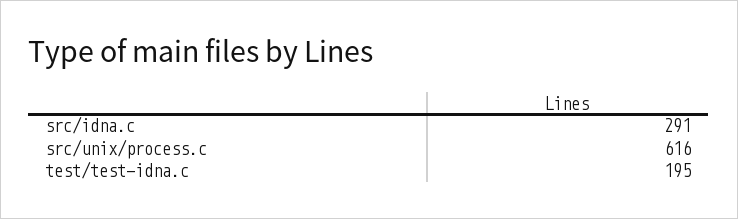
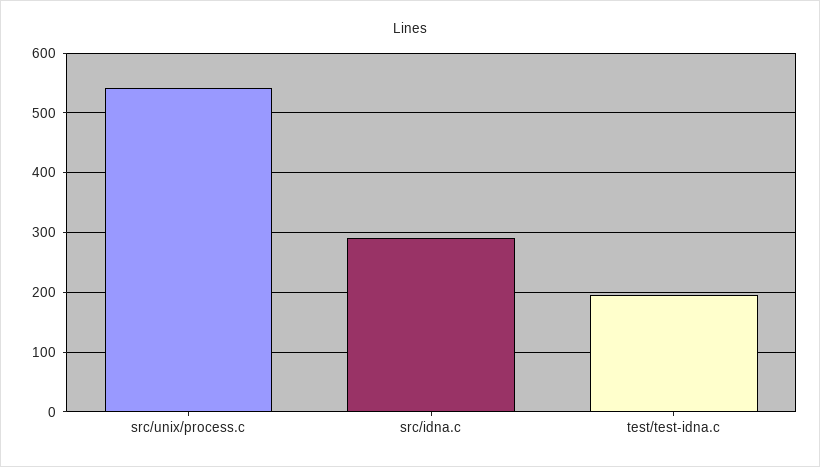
  {
    "src/idna.c": 291,
-   "src/unix/process.c": 616,
+   "src/unix/process.c": 540,
    "test/test-idna.c": 195
  }

